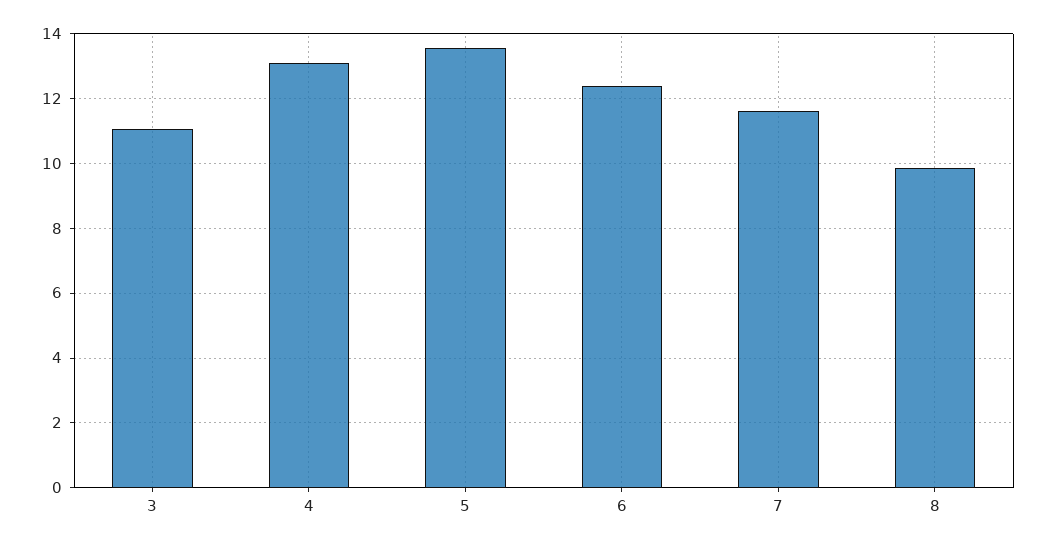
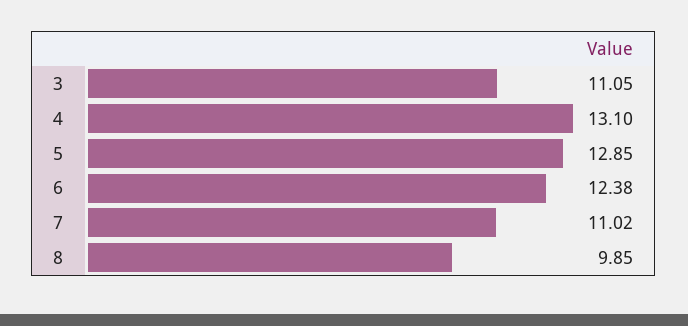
  {
    "3": 11.05,
    "4": 13.1,
-   "5": 13.6,
+   "5": 12.85,
    "6": 12.38,
-   "7": 11.6,
+   "7": 11.02,
    "8": 9.85
  }

